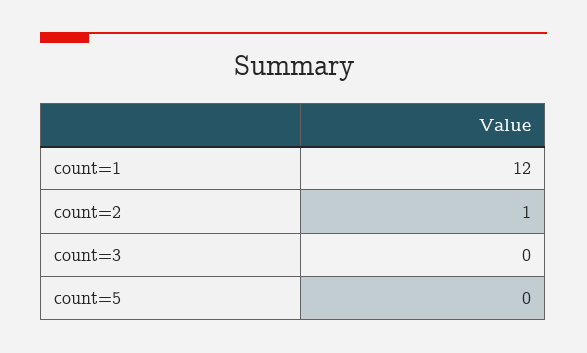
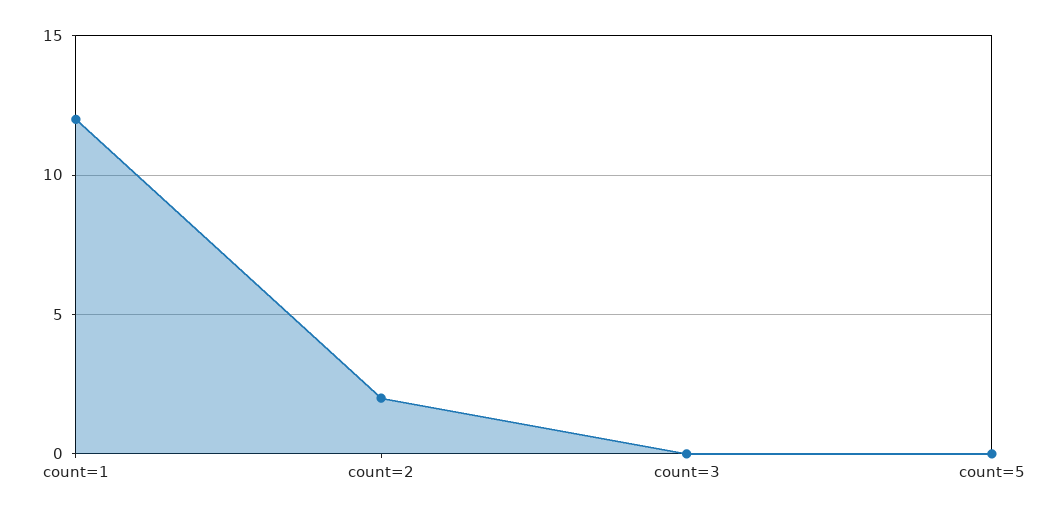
  {
    "count=1": 12,
-   "count=2": 1,
+   "count=2": 2,
    "count=3": 0,
    "count=5": 0
  }

